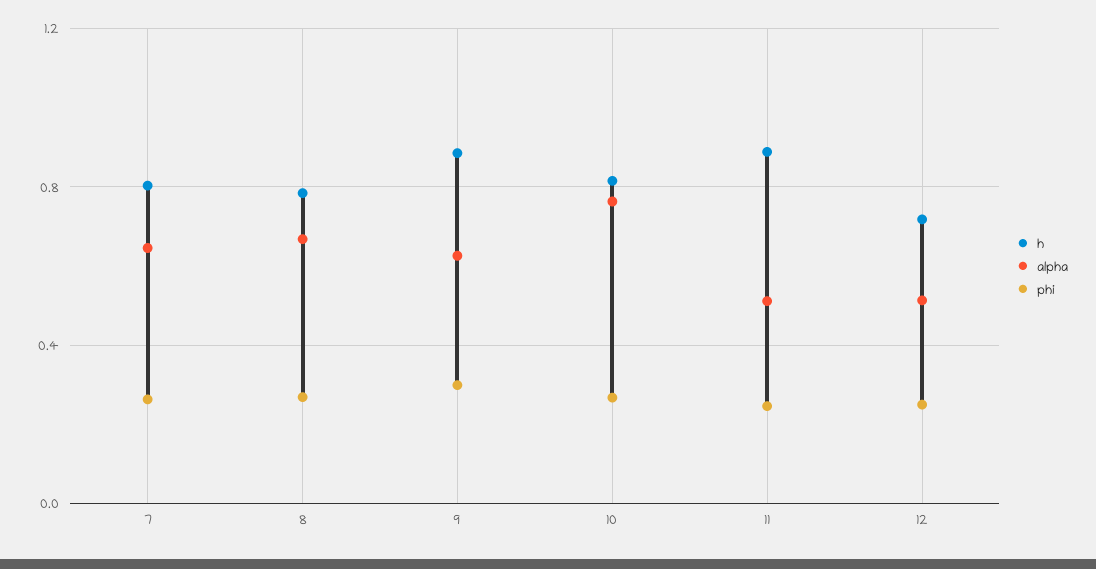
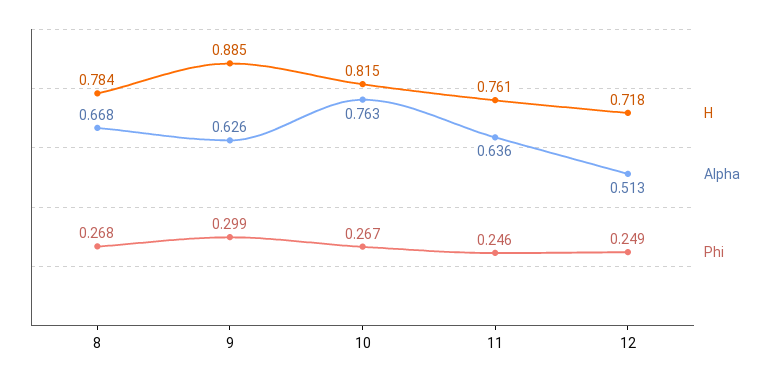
  {
    "h": {
-     "7": 0.8,
      "8": 0.784,
      "9": 0.885,
      "10": 0.815,
-     "11": 0.9,
+     "11": 0.761,
      "12": 0.718
    },
    "alpha": {
-     "7": 0.65,
      "8": 0.668,
      "9": 0.626,
      "10": 0.763,
-     "11": 0.5,
+     "11": 0.636,
      "12": 0.513
    },
    "phi": {
-     "7": 0.25,
      "8": 0.268,
      "9": 0.299,
      "10": 0.267,
      "11": 0.246,
      "12": 0.249
    }
  }

